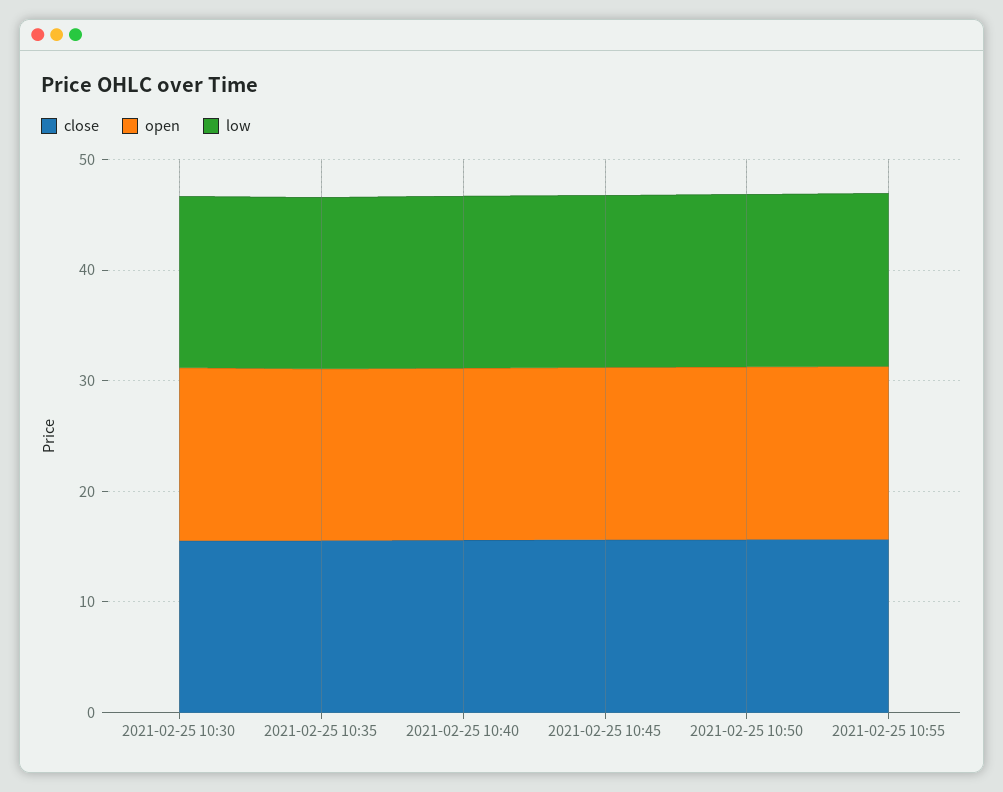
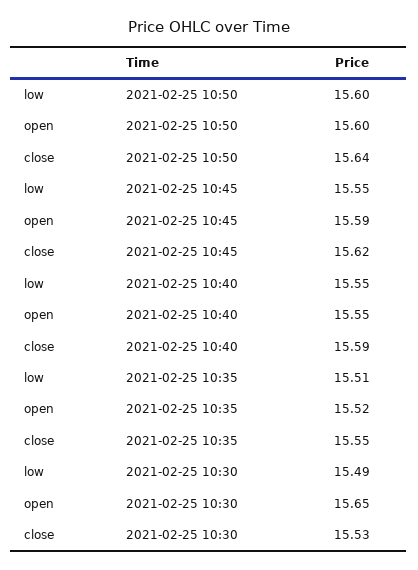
  {
    "close": {
      "2021-02-25 10:30": 15.53,
      "2021-02-25 10:35": 15.55,
      "2021-02-25 10:40": 15.59,
      "2021-02-25 10:45": 15.62,
-     "2021-02-25 10:50": 15.64,
+     "2021-02-25 10:50": 15.64
-     "2021-02-25 10:55": 16
    },
    "open": {
      "2021-02-25 10:30": 15.65,
      "2021-02-25 10:35": 15.52,
      "2021-02-25 10:40": 15.55,
      "2021-02-25 10:45": 15.59,
-     "2021-02-25 10:50": 15.6,
+     "2021-02-25 10:50": 15.6
-     "2021-02-25 10:55": 16
    },
    "low": {
      "2021-02-25 10:30": 15.49,
      "2021-02-25 10:35": 15.51,
      "2021-02-25 10:40": 15.55,
      "2021-02-25 10:45": 15.55,
-     "2021-02-25 10:50": 15.6,
+     "2021-02-25 10:50": 15.6
-     "2021-02-25 10:55": 16
    }
  }

